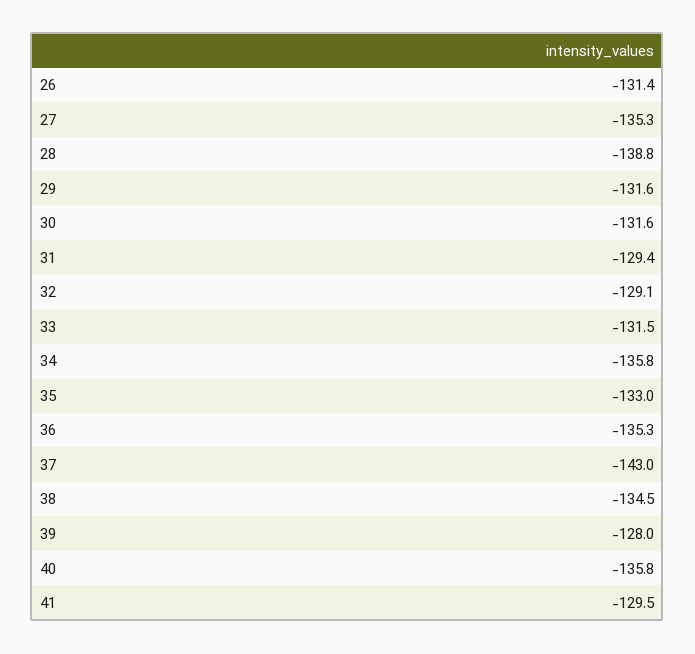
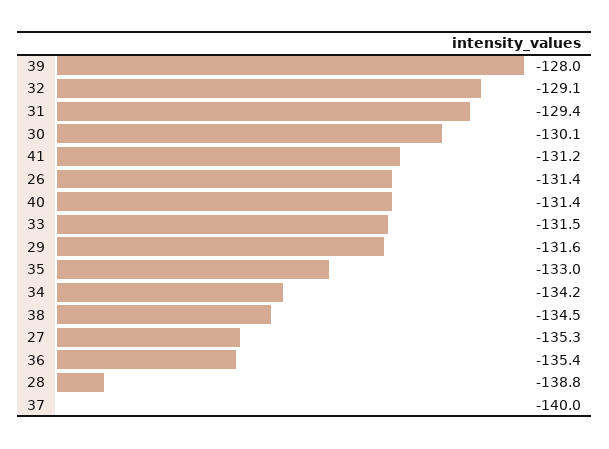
  {
    "26": -131.4,
    "27": -135.3,
    "28": -138.8,
    "29": -131.6,
-   "30": -131.6,
+   "30": -130.1,
    "31": -129.4,
    "32": -129.1,
    "33": -131.5,
-   "34": -135.8,
+   "34": -134.2,
    "35": -133,
-   "36": -135.3,
+   "36": -135.4,
-   "37": -143,
+   "37": -140,
    "38": -134.5,
    "39": -128,
-   "40": -135.8,
+   "40": -131.4,
-   "41": -129.5
+   "41": -131.2
  }

